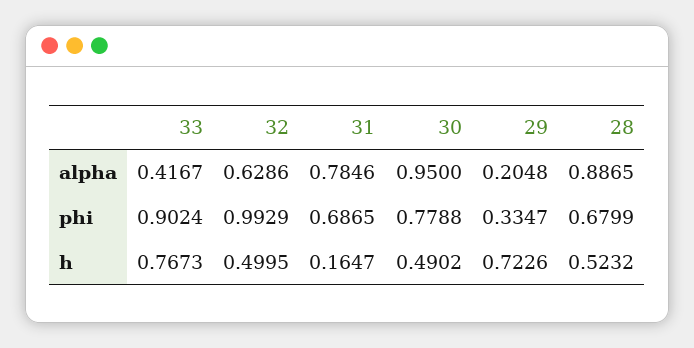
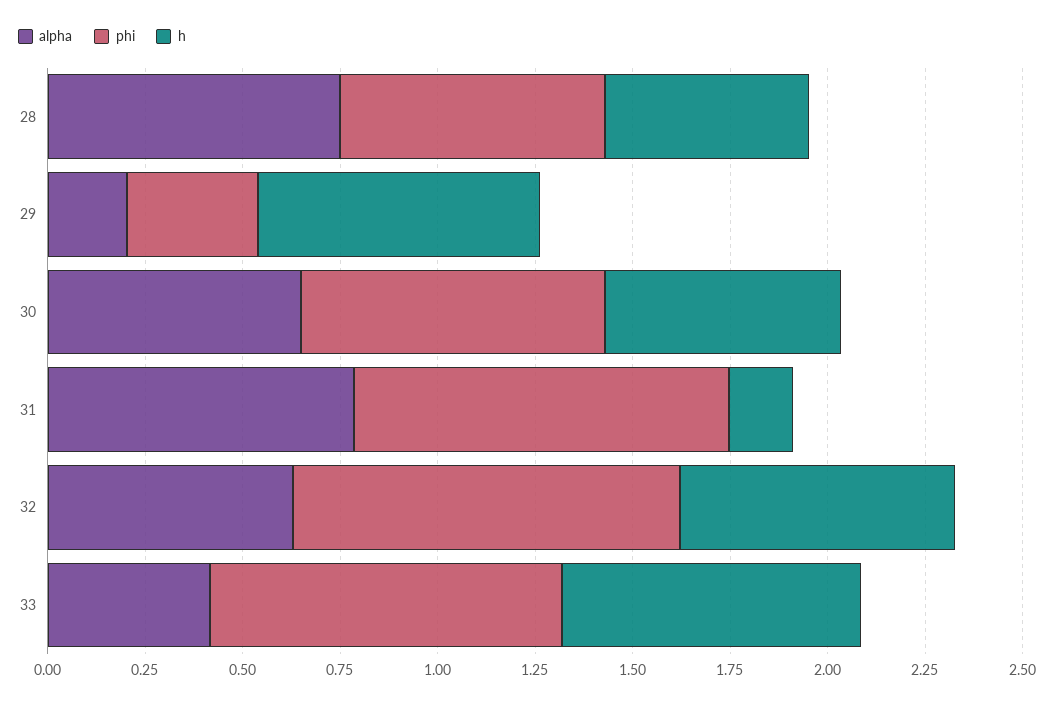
  {
    "alpha": {
      "33": 0.4167,
      "32": 0.6286,
      "31": 0.7846,
-     "30": 0.95,
+     "30": 0.65,
      "29": 0.2048,
-     "28": 0.8865
+     "28": 0.75
    },
    "phi": {
      "33": 0.9024,
      "32": 0.9929,
-     "31": 0.6865,
+     "31": 0.95,
      "30": 0.7788,
      "29": 0.3347,
      "28": 0.6799
    },
    "h": {
      "33": 0.7673,
-     "32": 0.4995,
+     "32": 0.7,
      "31": 0.1647,
-     "30": 0.4902,
+     "30": 0.6,
      "29": 0.7226,
      "28": 0.5232
    }
  }

